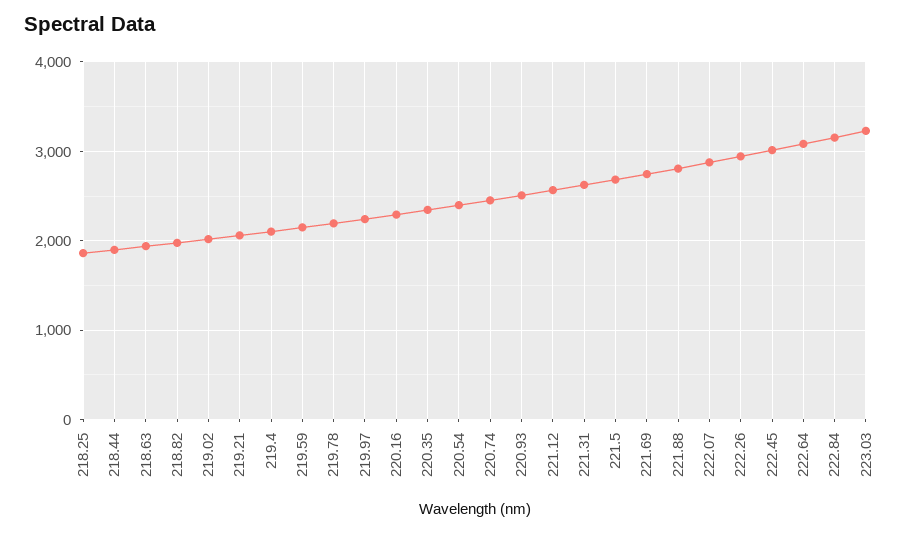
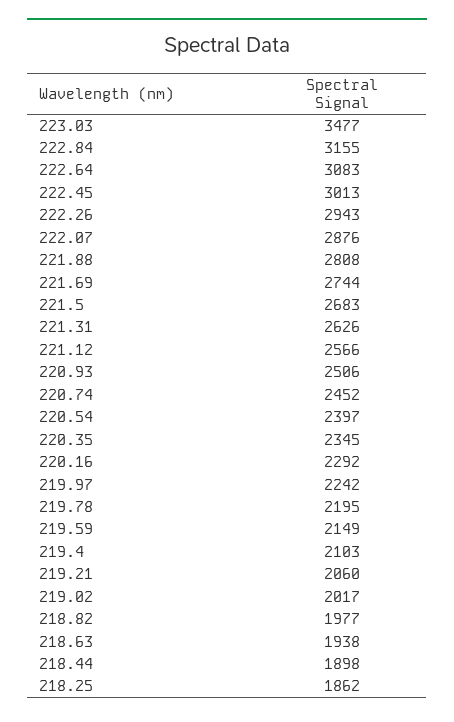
  {
    "218.25": 1862,
    "218.44": 1898,
    "218.63": 1938,
    "218.82": 1977,
    "219.02": 2017,
    "219.21": 2060,
    "219.4": 2103,
    "219.59": 2149,
    "219.78": 2195,
    "219.97": 2242,
    "220.16": 2292,
    "220.35": 2345,
    "220.54": 2397,
    "220.74": 2452,
    "220.93": 2506,
    "221.12": 2566,
    "221.31": 2626,
    "221.5": 2683,
    "221.69": 2744,
    "221.88": 2808,
    "222.07": 2876,
    "222.26": 2943,
    "222.45": 3013,
    "222.64": 3083,
    "222.84": 3155,
-   "223.03": 3200
+   "223.03": 3477
  }

